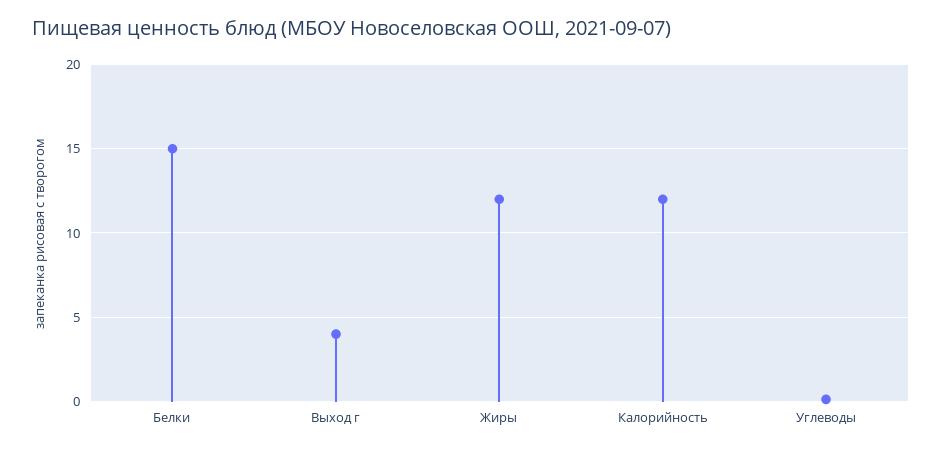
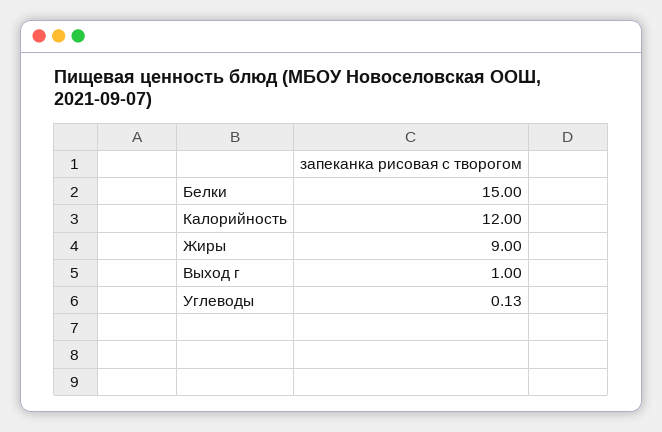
  {
    "Белки": 15,
-   "Выход г": 4,
+   "Выход г": 1,
-   "Жиры": 12,
+   "Жиры": 9,
    "Калорийность": 12,
    "Углеводы": 0.13
  }

